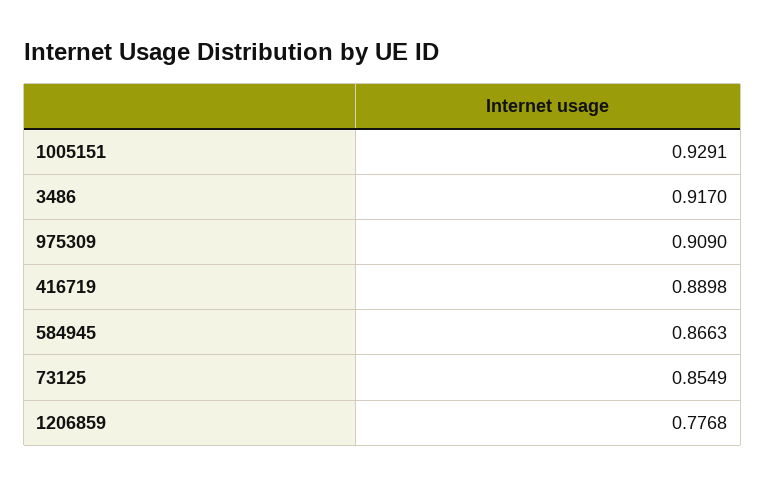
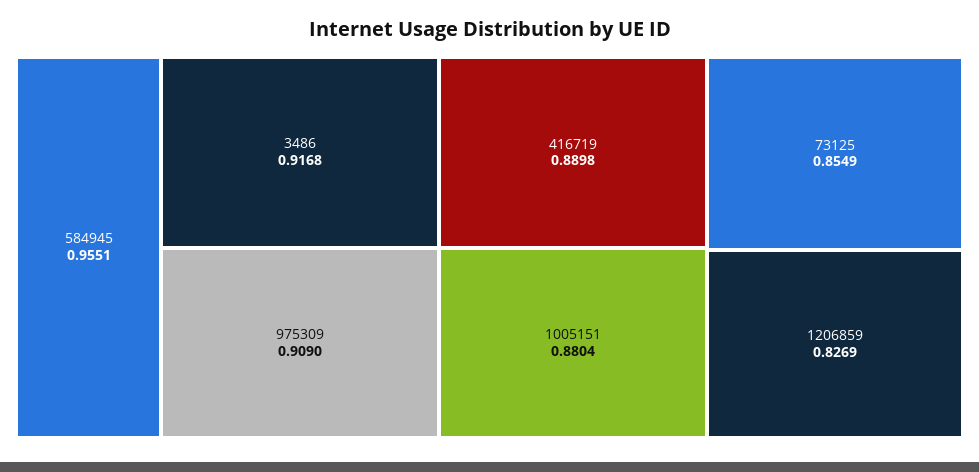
  {
-   "1005151": 0.9291,
+   "1005151": 0.8804,
-   "3486": 0.917,
+   "3486": 0.9168,
    "975309": 0.909,
    "416719": 0.8898,
-   "584945": 0.8663,
+   "584945": 0.9551,
    "73125": 0.8549,
-   "1206859": 0.7768
+   "1206859": 0.8269
  }

